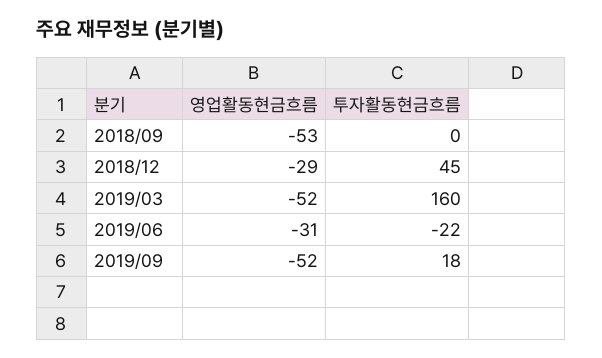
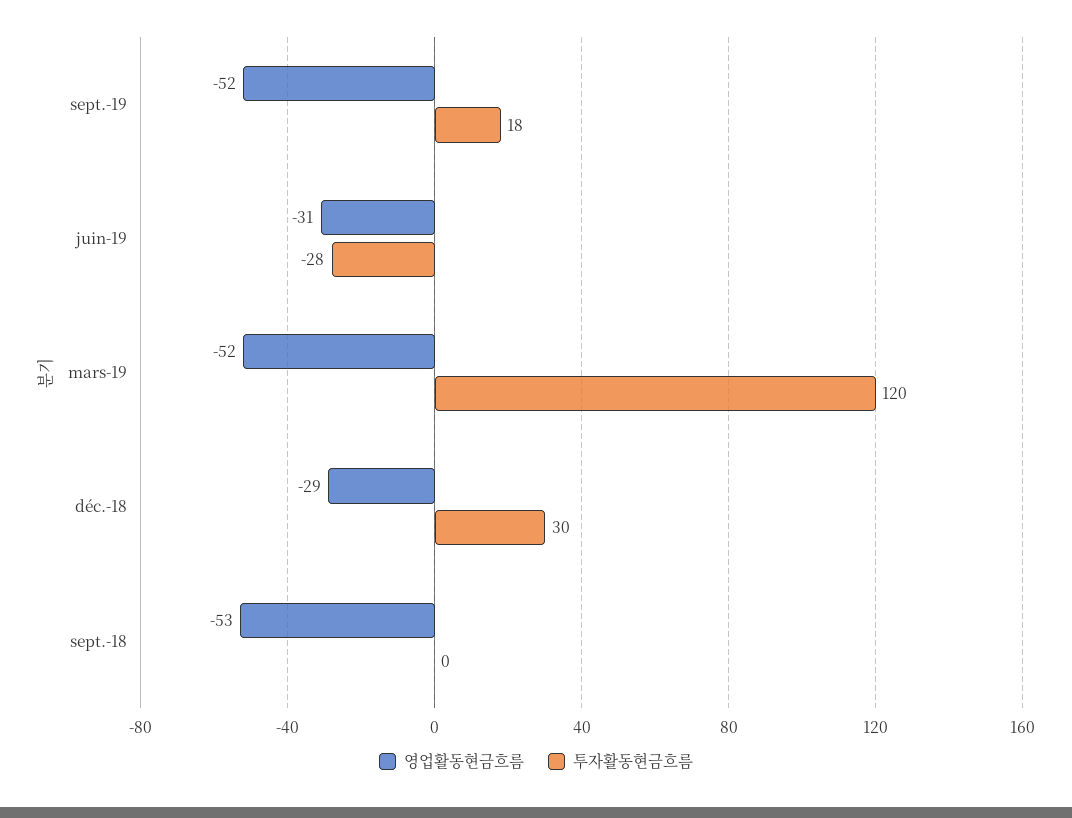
  {
    "영업활동현금흐름": {
      "2018/09": -53,
      "2018/12": -29,
      "2019/03": -52,
      "2019/06": -31,
      "2019/09": -52
    },
    "투자활동현금흐름": {
      "2018/09": 0,
-     "2018/12": 45,
+     "2018/12": 30,
-     "2019/03": 160,
+     "2019/03": 120,
-     "2019/06": -22,
+     "2019/06": -28,
      "2019/09": 18
    }
  }

